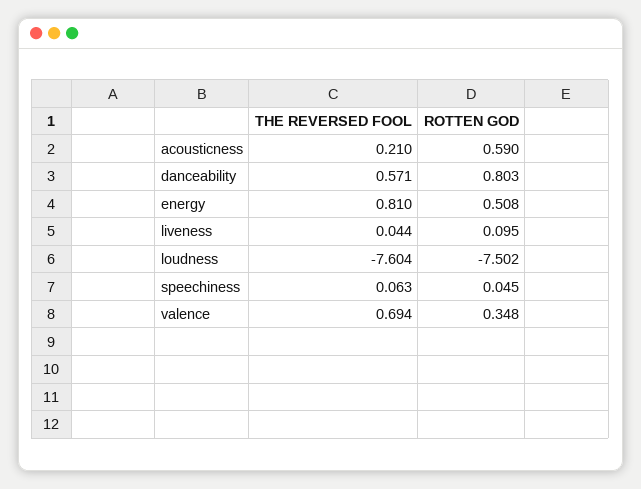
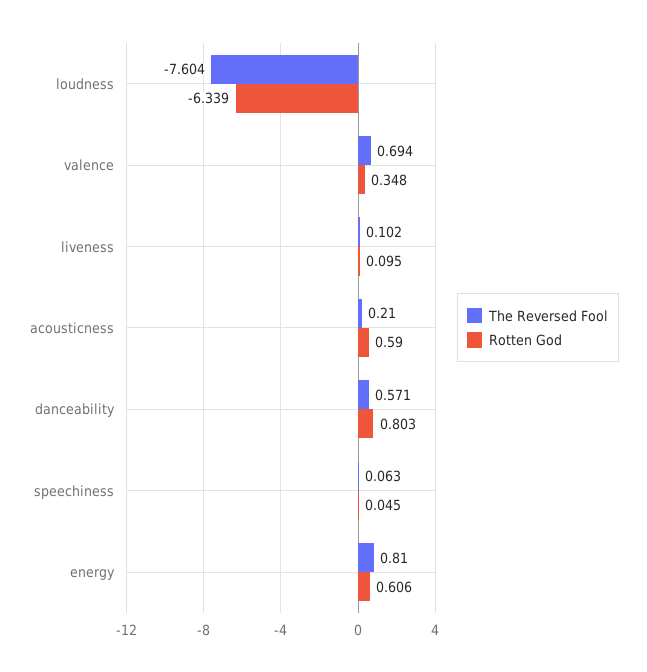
  {
    "THE REVERSED FOOL": {
      "acousticness": 0.21,
      "danceability": 0.571,
      "energy": 0.81,
-     "liveness": 0.044,
+     "liveness": 0.102,
      "loudness": -7.604,
      "speechiness": 0.063,
      "valence": 0.694
    },
    "ROTTEN GOD": {
      "acousticness": 0.59,
      "danceability": 0.803,
-     "energy": 0.508,
+     "energy": 0.606,
      "liveness": 0.095,
-     "loudness": -7.502,
+     "loudness": -6.339,
      "speechiness": 0.045,
      "valence": 0.348
    }
  }

